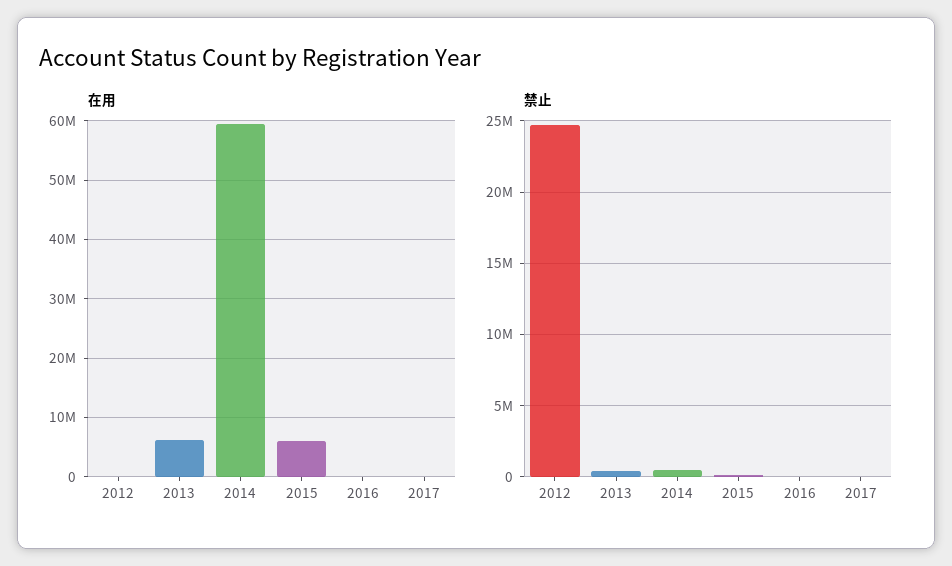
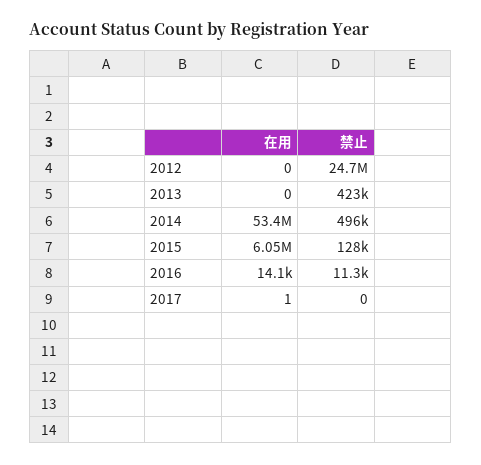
  {
    "在用": {
      "2012": 0,
-     "2013": 6000000,
+     "2013": 0,
-     "2014": 60000000,
+     "2014": 53400000,
      "2015": 6050000,
      "2016": 14100,
      "2017": 1
    },
    "禁止": {
      "2012": 24700000,
      "2013": 423000,
      "2014": 496000,
      "2015": 128000,
      "2016": 11300,
      "2017": 0
    }
  }

